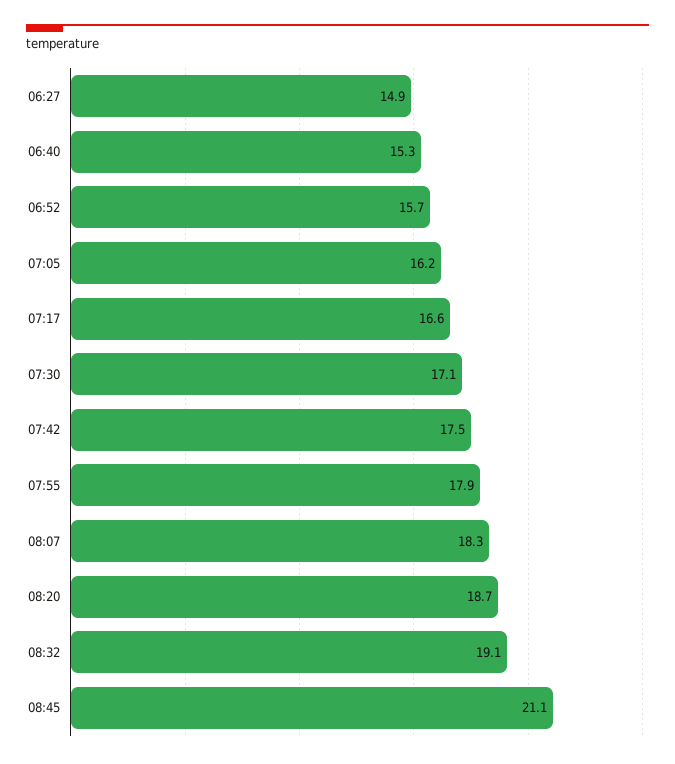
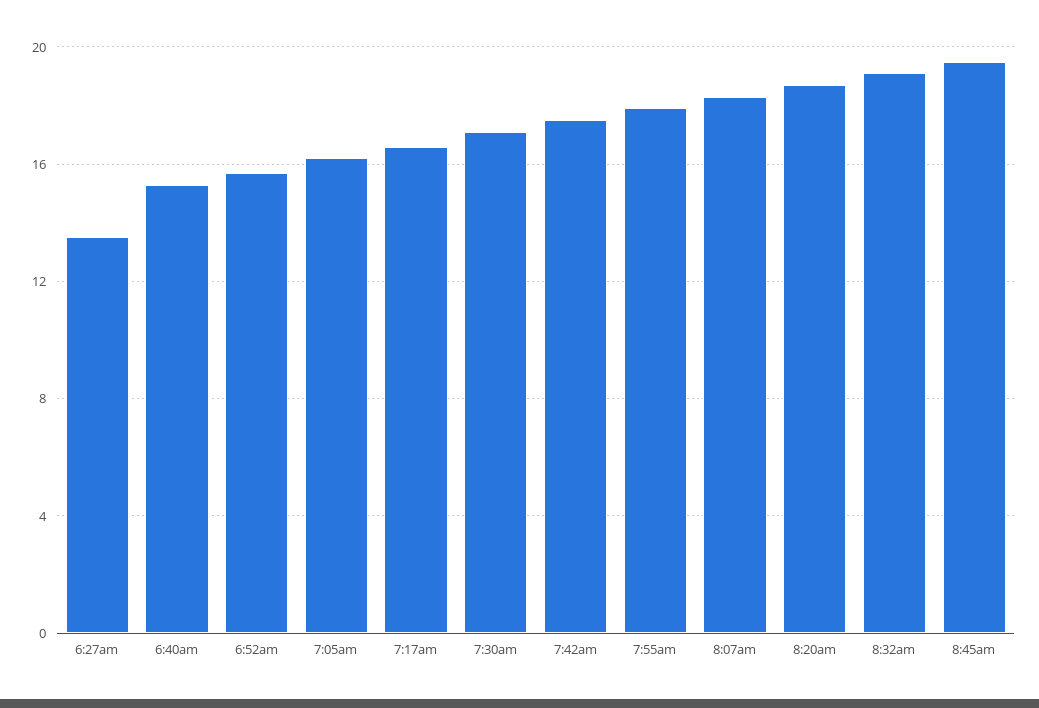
  {
-   "06:27": 14.9,
+   "06:27": 13.5,
    "06:40": 15.3,
    "06:52": 15.7,
    "07:05": 16.2,
    "07:17": 16.6,
    "07:30": 17.1,
    "07:42": 17.5,
    "07:55": 17.9,
    "08:07": 18.3,
    "08:20": 18.7,
    "08:32": 19.1,
-   "08:45": 21.1
+   "08:45": 19.5
  }

